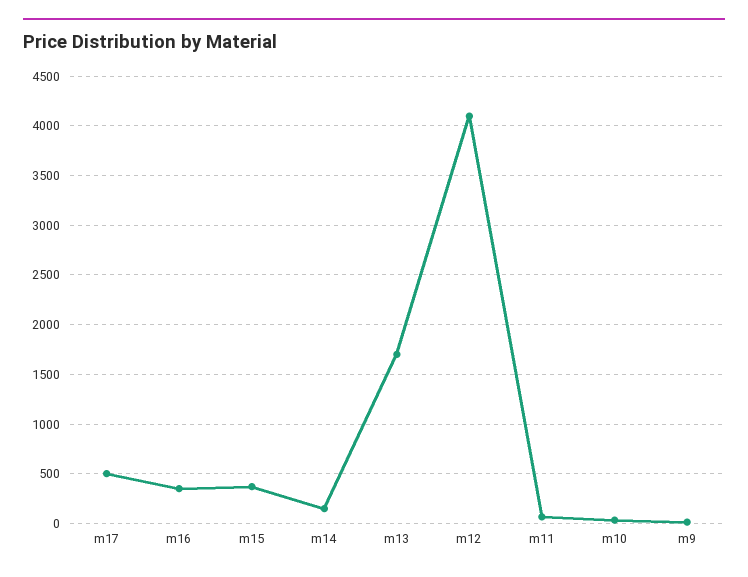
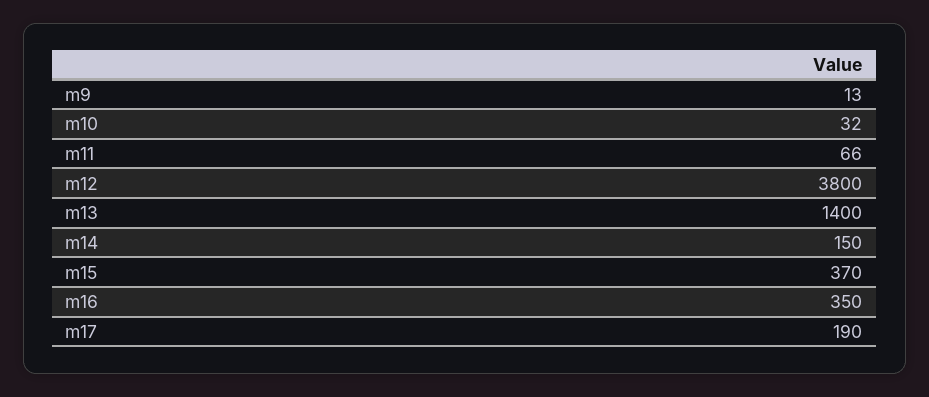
  {
-   "m17": 500,
+   "m17": 190,
    "m16": 350,
    "m15": 370,
    "m14": 150,
-   "m13": 1700,
+   "m13": 1400,
-   "m12": 4100,
+   "m12": 3800,
    "m11": 66,
    "m10": 32,
    "m9": 13
  }

